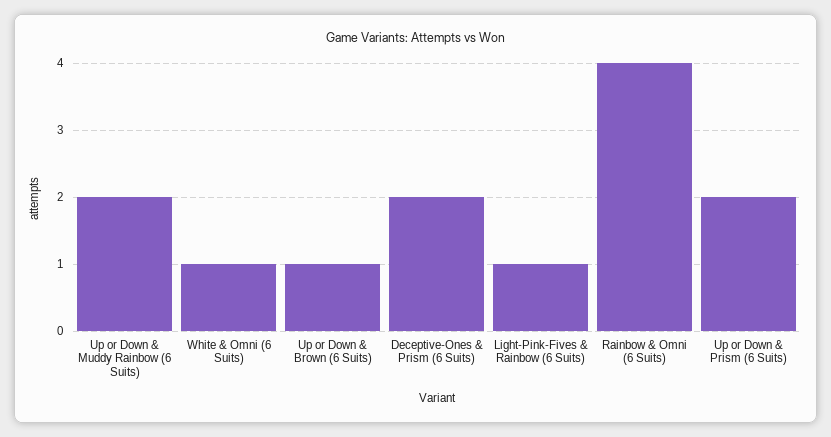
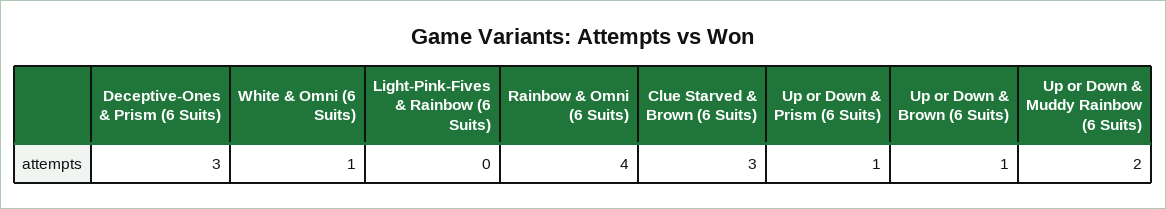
  {
    "Up or Down & Muddy Rainbow (6 Suits)": 2,
    "White & Omni (6 Suits)": 1,
    "Up or Down & Brown (6 Suits)": 1,
-   "Deceptive-Ones & Prism (6 Suits)": 2,
+   "Deceptive-Ones & Prism (6 Suits)": 3,
-   "Light-Pink-Fives & Rainbow (6 Suits)": 1,
+   "Light-Pink-Fives & Rainbow (6 Suits)": 0,
    "Rainbow & Omni (6 Suits)": 4,
-   "Up or Down & Prism (6 Suits)": 2
+   "Up or Down & Prism (6 Suits)": 1,
+   "Clue Starved & Brown (6 Suits)": 3
  }

